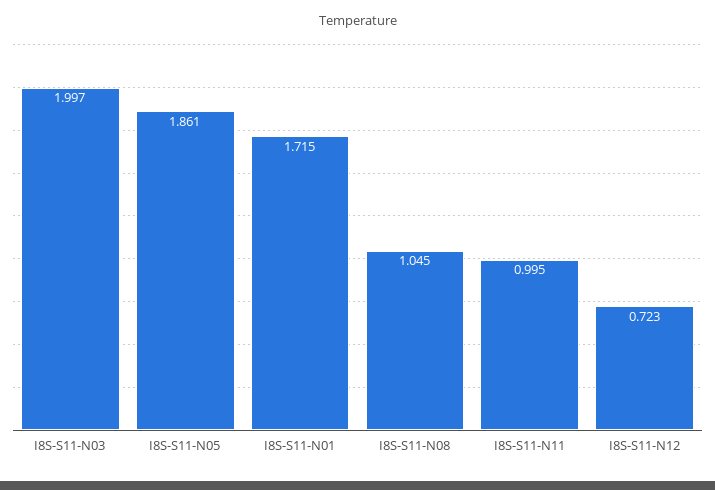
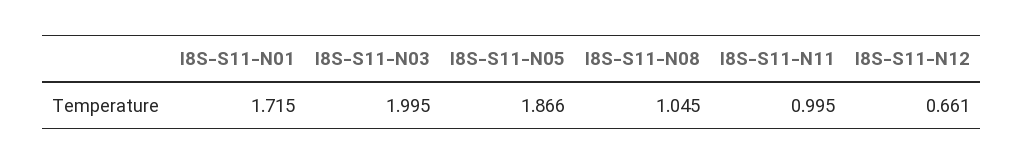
  {
-   "I8S-S11-N03": 1.997,
+   "I8S-S11-N03": 1.995,
-   "I8S-S11-N05": 1.861,
+   "I8S-S11-N05": 1.866,
    "I8S-S11-N01": 1.715,
    "I8S-S11-N08": 1.045,
    "I8S-S11-N11": 0.995,
-   "I8S-S11-N12": 0.723
+   "I8S-S11-N12": 0.661
  }

